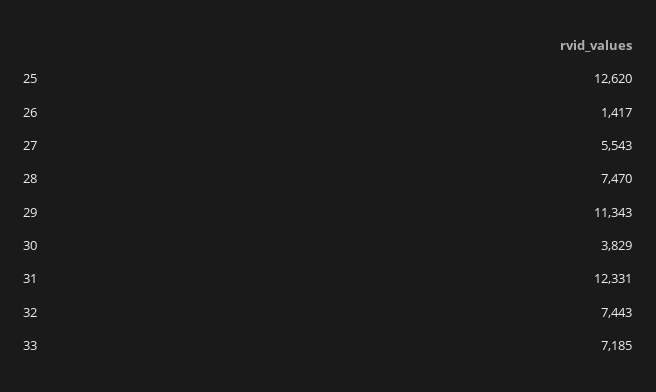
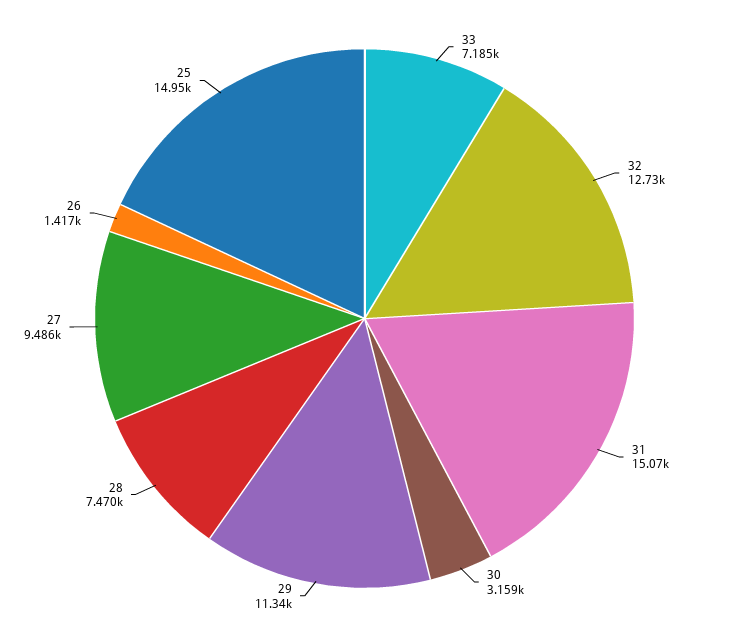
  {
-   "25": 12620,
+   "25": 14950,
    "26": 1417,
-   "27": 5543,
+   "27": 9486,
    "28": 7470,
    "29": 11343,
-   "30": 3829,
+   "30": 3159,
-   "31": 12331,
+   "31": 15070,
-   "32": 7443,
+   "32": 12730,
    "33": 7185
  }

